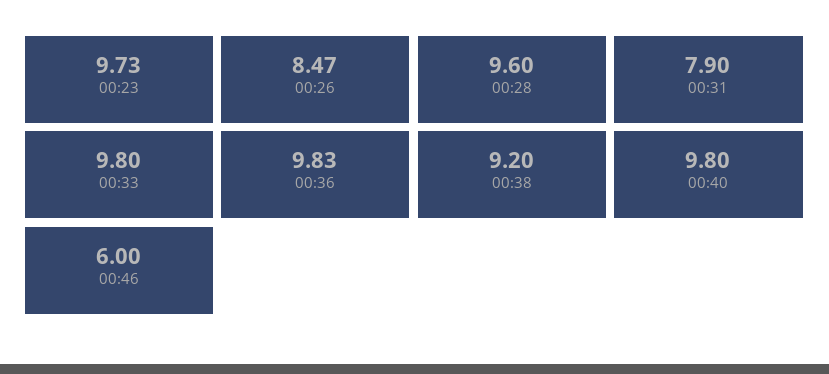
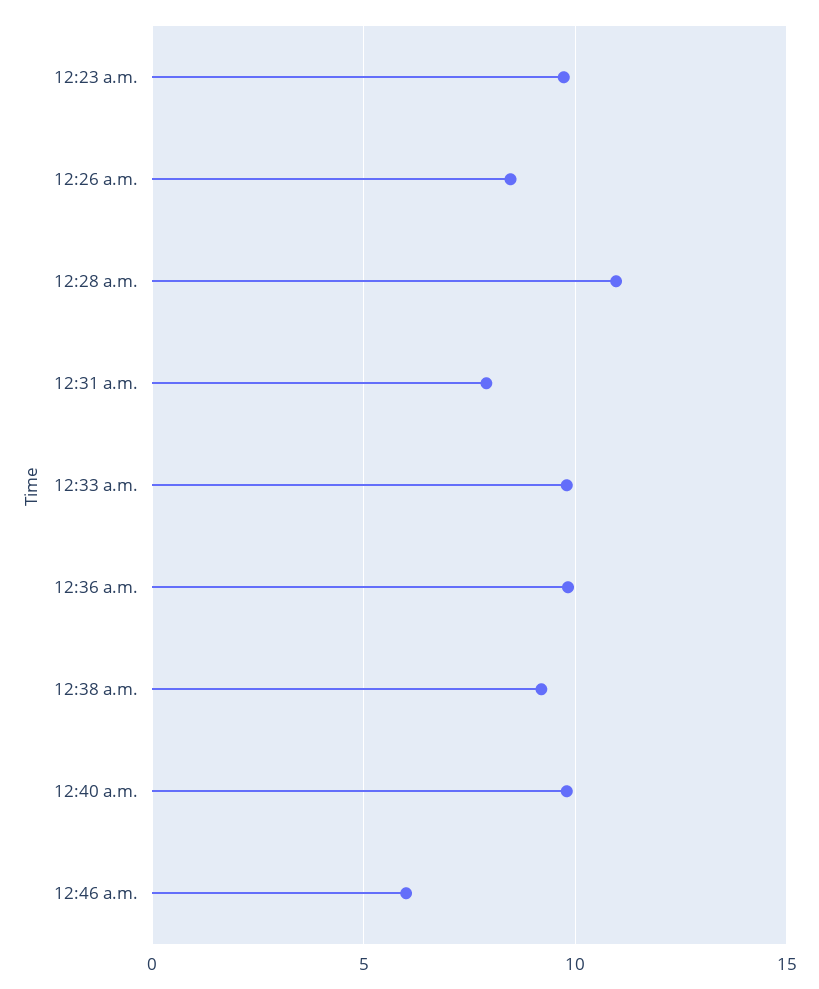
  {
    "00:23": 9.73,
    "00:26": 8.47,
-   "00:28": 9.6,
+   "00:28": 11,
    "00:31": 7.9,
    "00:33": 9.8,
    "00:36": 9.83,
    "00:38": 9.2,
    "00:40": 9.8,
    "00:46": 6
  }

